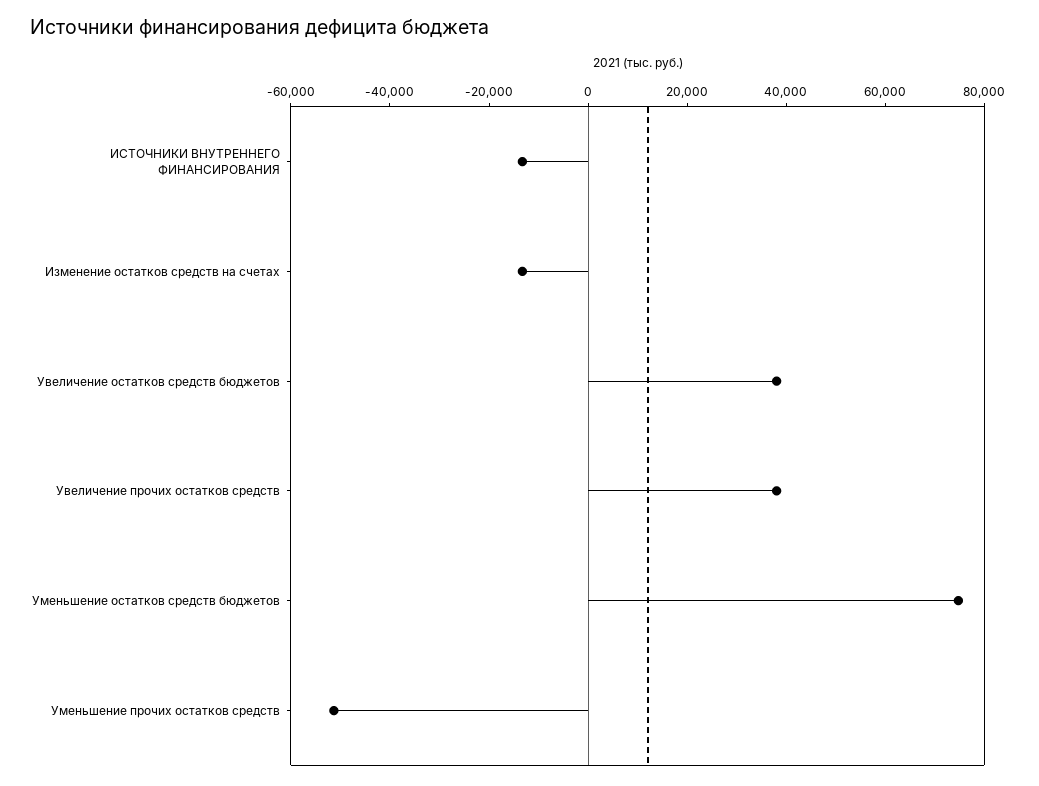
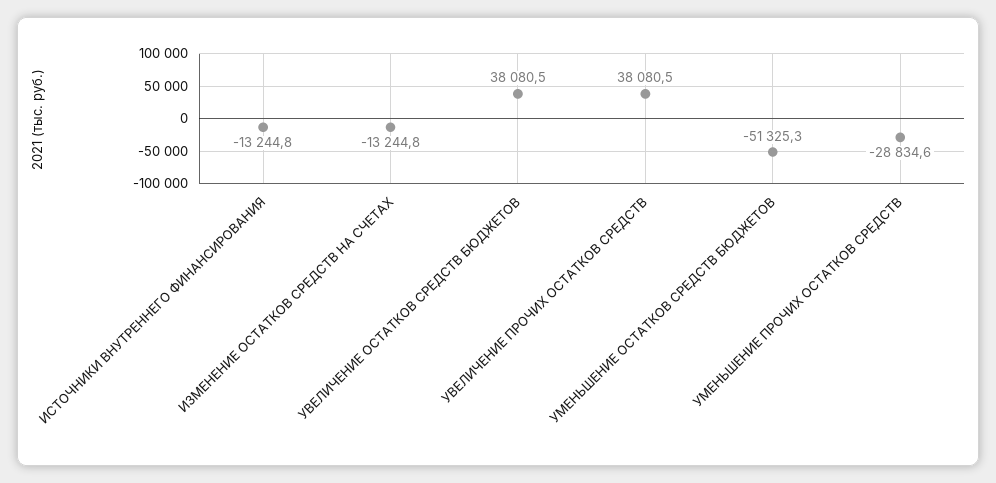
  {
    "ИСТОЧНИКИ ВНУТРЕННЕГО ФИНАНСИРОВАНИЯ": -13244.8,
    "Изменение остатков средств на счетах": -13244.8,
    "Увеличение остатков средств бюджетов": 38080.5,
    "Увеличение прочих остатков средств": 38080.5,
-   "Уменьшение остатков средств бюджетов": 75000,
+   "Уменьшение остатков средств бюджетов": -51325.3,
-   "Уменьшение прочих остатков средств": -50000
+   "Уменьшение прочих остатков средств": -28834.6
  }

